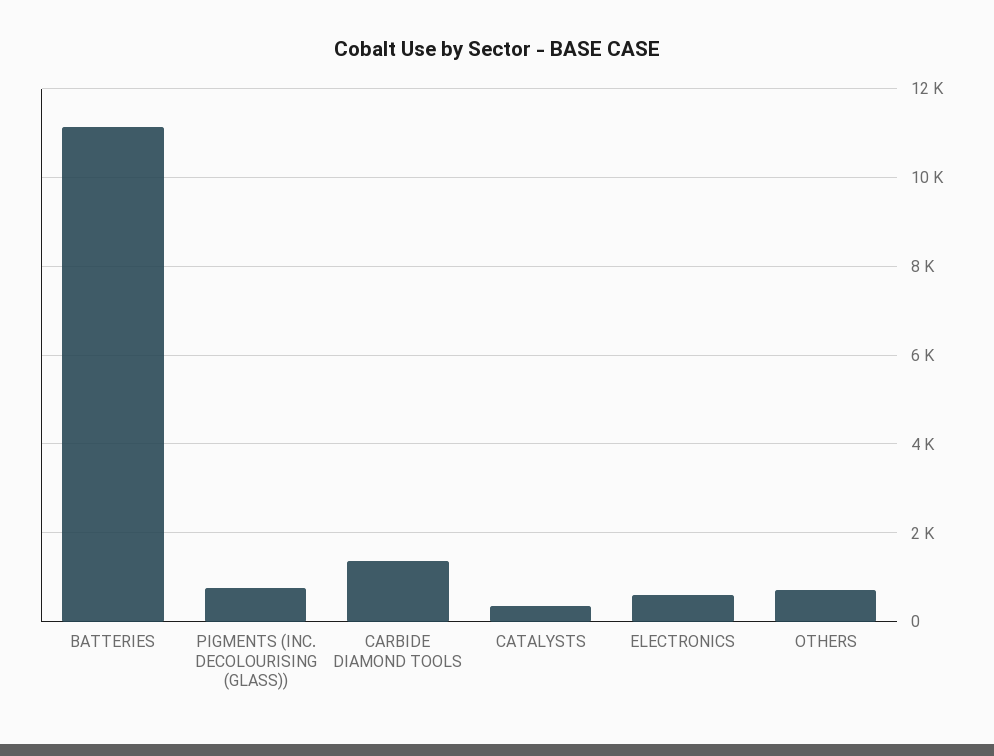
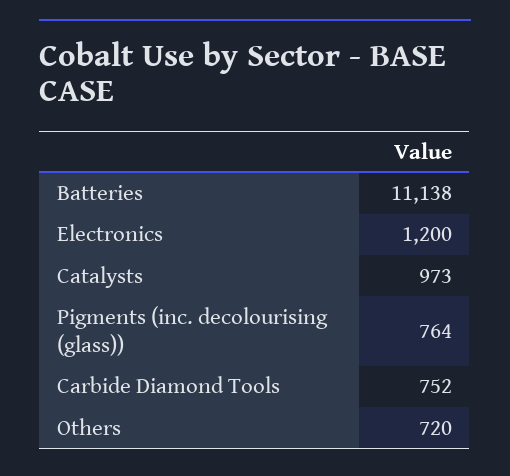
  {
    "BATTERIES": 11138,
    "PIGMENTS (INC. DECOLOURISING (GLASS))": 764,
-   "CARBIDE DIAMOND TOOLS": 1400,
+   "CARBIDE DIAMOND TOOLS": 752,
-   "CATALYSTS": 400,
+   "CATALYSTS": 973,
-   "ELECTRONICS": 600,
+   "ELECTRONICS": 1200,
    "OTHERS": 720
  }

